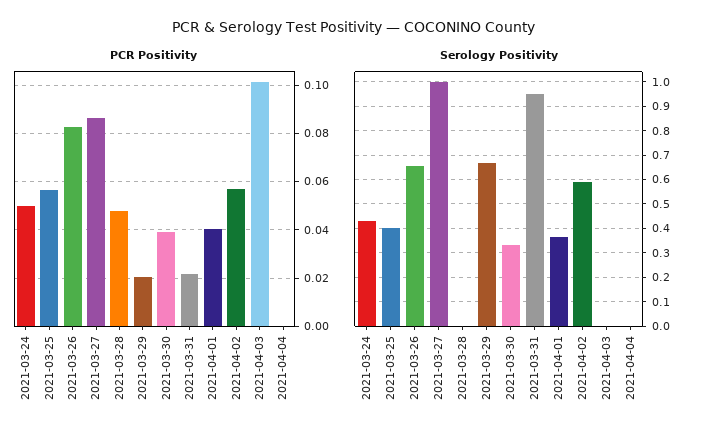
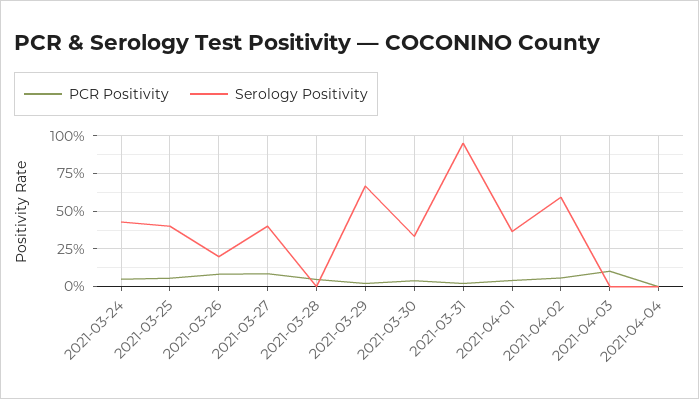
  {
    "PCR Positivity": {
      "2021-03-24": 0.05,
      "2021-03-25": 0.0575,
      "2021-03-26": 0.0825,
      "2021-03-27": 0.0875,
      "2021-03-28": 0.0475,
      "2021-03-29": 0.02,
      "2021-03-30": 0.04,
      "2021-03-31": 0.0225,
      "2021-04-01": 0.04,
      "2021-04-02": 0.0575,
      "2021-04-03": 0.1025,
      "2021-04-04": 0
    },
    "Serology Positivity": {
      "2021-03-24": 0.425,
      "2021-03-25": 0.4,
-     "2021-03-26": 0.65,
+     "2021-03-26": 0.2,
-     "2021-03-27": 1,
+     "2021-03-27": 0.4,
      "2021-03-28": 0,
      "2021-03-29": 0.675,
      "2021-03-30": 0.325,
      "2021-03-31": 0.95,
      "2021-04-01": 0.375,
      "2021-04-02": 0.6,
      "2021-04-03": 0,
      "2021-04-04": 0
    }
  }

